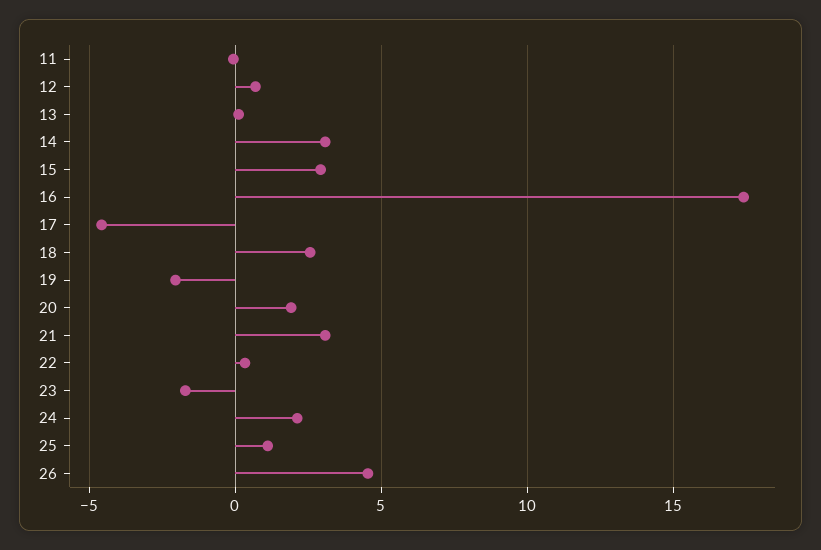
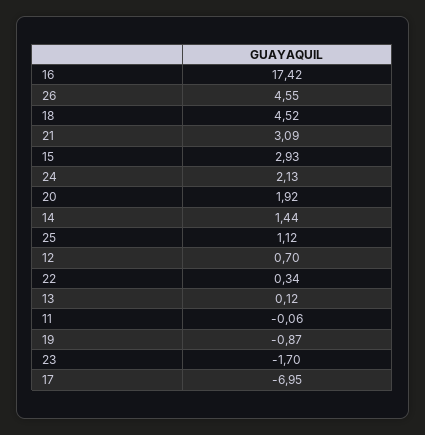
  {
    "11": -0.06,
    "12": 0.7,
    "13": 0.12,
-   "14": 3,
+   "14": 1.44,
    "15": 2.93,
    "16": 17.42,
-   "17": -4.5,
+   "17": -6.95,
-   "18": 2.5,
+   "18": 4.52,
-   "19": -2,
+   "19": -0.87,
    "20": 1.92,
    "21": 3.09,
    "22": 0.34,
    "23": -1.7,
    "24": 2.13,
    "25": 1.12,
    "26": 4.55
  }

